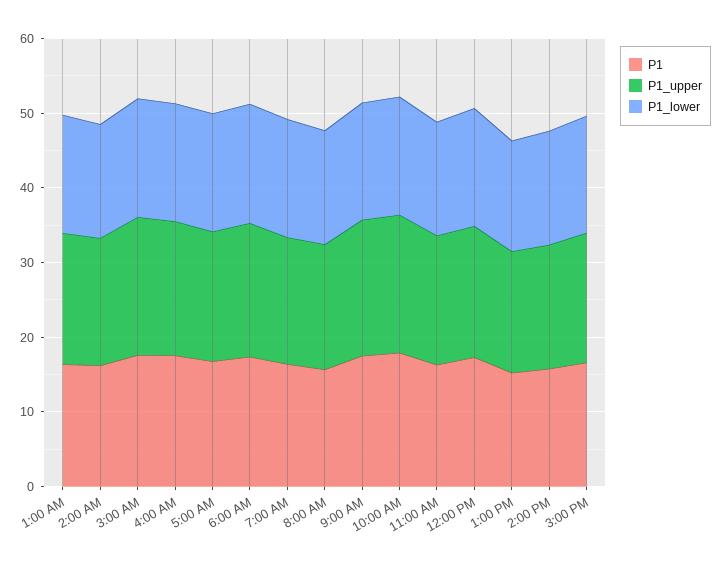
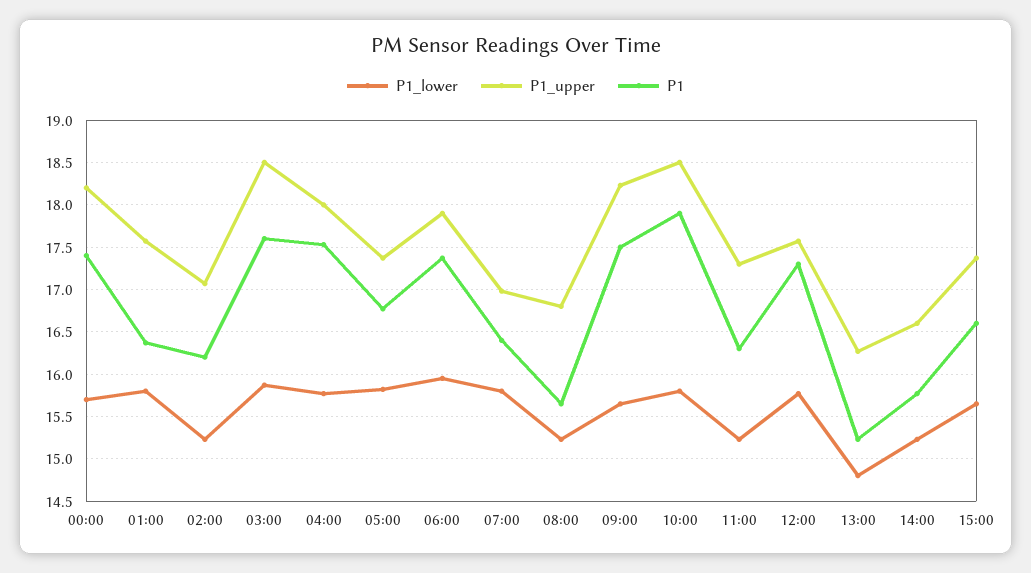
  {
    "P1": {
      "1:00 AM": 16.4,
      "2:00 AM": 16.2,
      "3:00 AM": 17.6,
      "4:00 AM": 17.5,
      "5:00 AM": 16.8,
      "6:00 AM": 17.4,
      "7:00 AM": 16.4,
      "8:00 AM": 15.7,
      "9:00 AM": 17.5,
      "10:00 AM": 17.9,
      "11:00 AM": 16.3,
      "12:00 PM": 17.3,
      "1:00 PM": 15.2,
      "2:00 PM": 15.8,
-     "3:00 PM": 16.6
+     "3:00 PM": 16.6,
+     "00:00": 17.4
    },
    "P1_upper": {
      "1:00 AM": 17.6,
      "2:00 AM": 17.1,
      "3:00 AM": 18.5,
      "4:00 AM": 18,
      "5:00 AM": 17.4,
      "6:00 AM": 17.9,
      "7:00 AM": 17,
      "8:00 AM": 16.8,
      "9:00 AM": 18.2,
      "10:00 AM": 18.5,
      "11:00 AM": 17.3,
      "12:00 PM": 17.6,
      "1:00 PM": 16.3,
      "2:00 PM": 16.6,
-     "3:00 PM": 17.4
+     "3:00 PM": 17.4,
+     "00:00": 18.2
    },
    "P1_lower": {
      "1:00 AM": 15.8,
      "2:00 AM": 15.2,
      "3:00 AM": 15.9,
      "4:00 AM": 15.8,
      "5:00 AM": 15.8,
      "6:00 AM": 16,
      "7:00 AM": 15.8,
      "8:00 AM": 15.2,
      "9:00 AM": 15.7,
      "10:00 AM": 15.8,
      "11:00 AM": 15.2,
      "12:00 PM": 15.8,
      "1:00 PM": 14.8,
      "2:00 PM": 15.2,
-     "3:00 PM": 15.7
+     "3:00 PM": 15.7,
+     "00:00": 15.7
    }
  }

